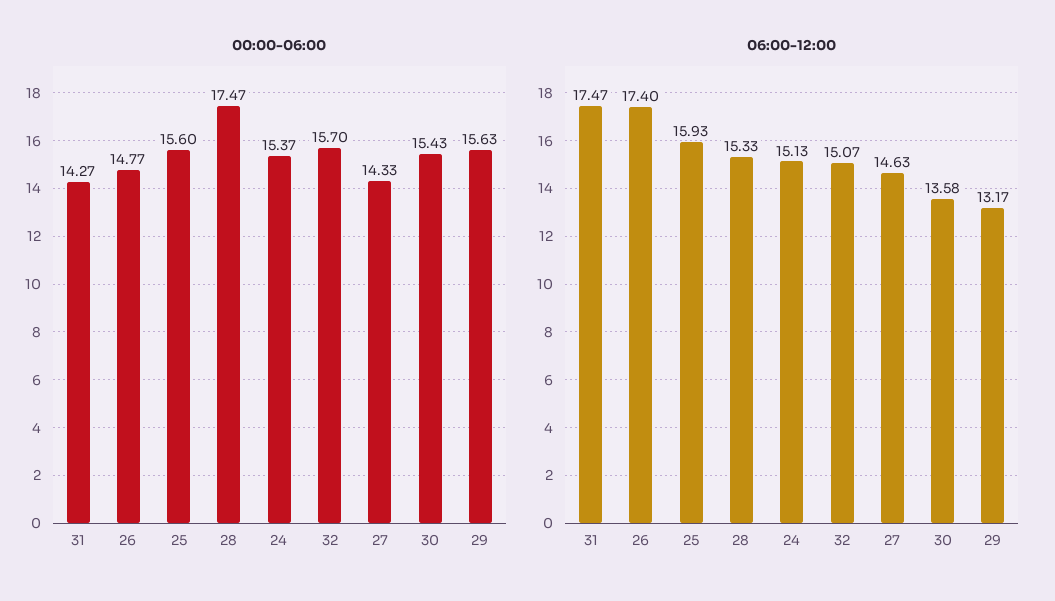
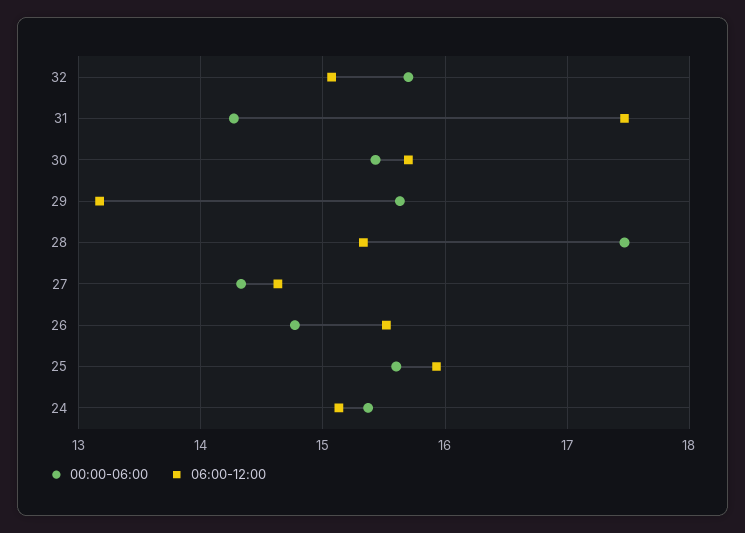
  {
    "00:00-06:00": {
      "31": 14.27,
      "26": 14.77,
      "25": 15.6,
      "28": 17.47,
      "24": 15.37,
      "32": 15.7,
      "27": 14.33,
      "30": 15.43,
      "29": 15.63
    },
    "06:00-12:00": {
      "31": 17.47,
-     "26": 17.4,
+     "26": 15.5,
      "25": 15.93,
      "28": 15.33,
      "24": 15.13,
      "32": 15.07,
      "27": 14.63,
-     "30": 13.58,
+     "30": 15.7,
      "29": 13.17
    }
  }

